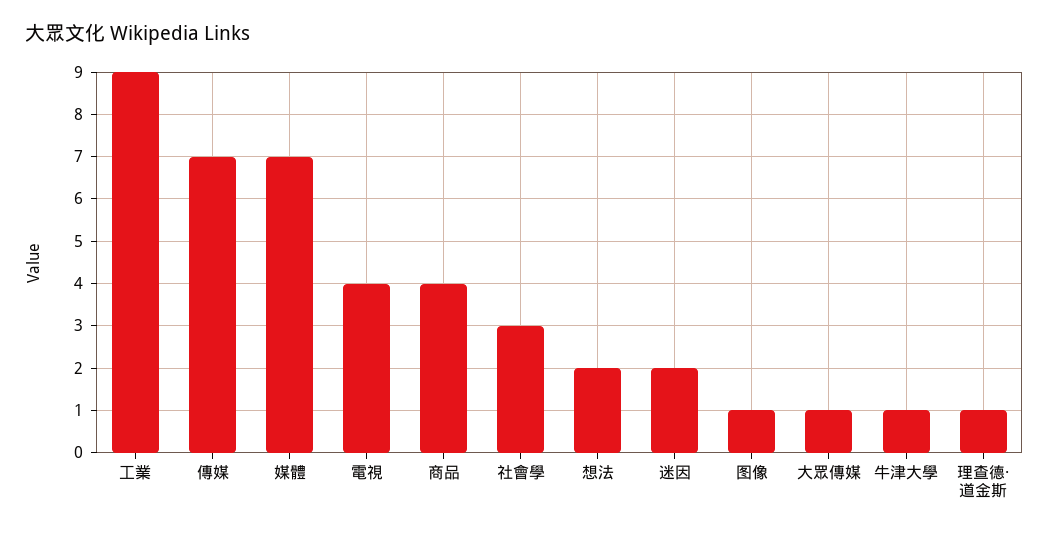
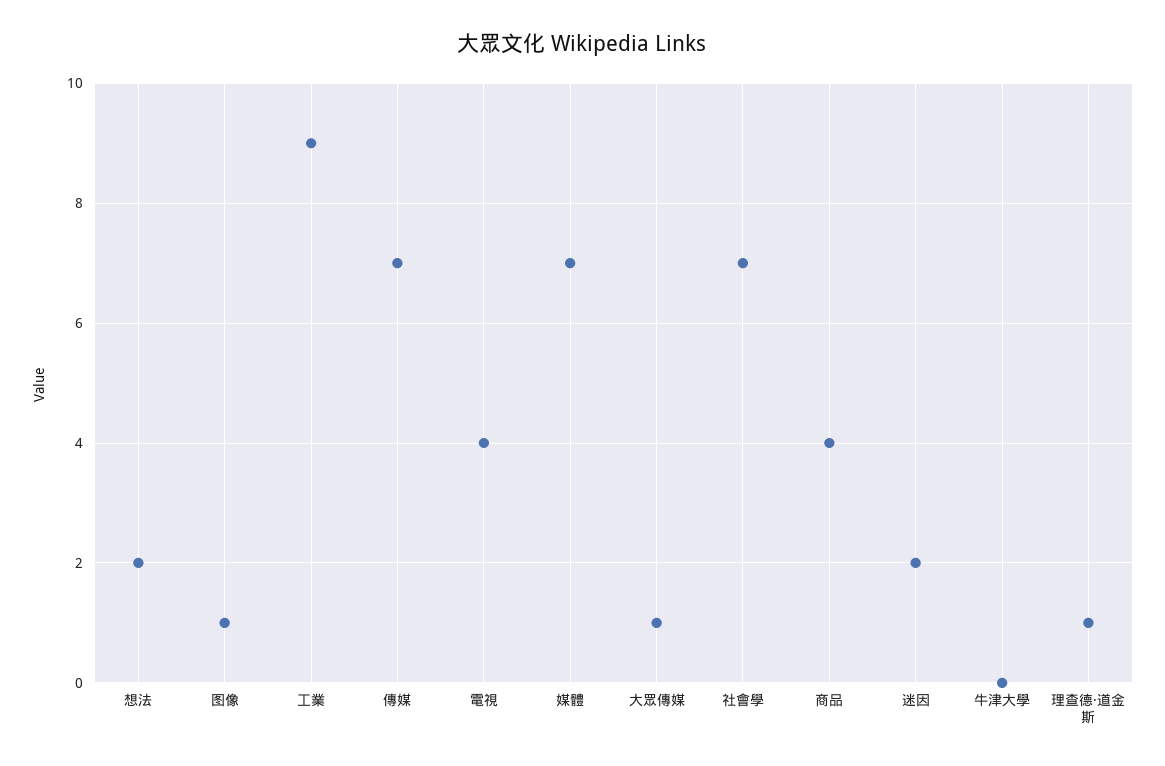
  {
    "工業": 9,
    "傳媒": 7,
    "媒體": 7,
    "電視": 4,
    "商品": 4,
-   "社會學": 3,
+   "社會學": 7,
    "想法": 2,
    "迷因": 2,
    "图像": 1,
    "大眾傳媒": 1,
-   "牛津大學": 1,
+   "牛津大學": 0,
    "理查德·道金斯": 1
  }

